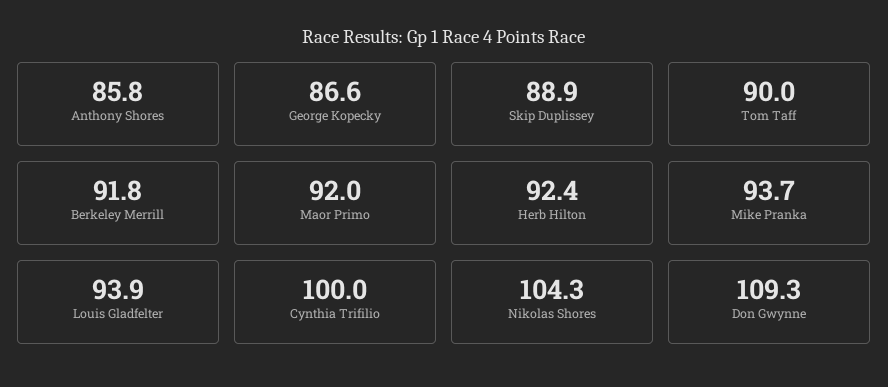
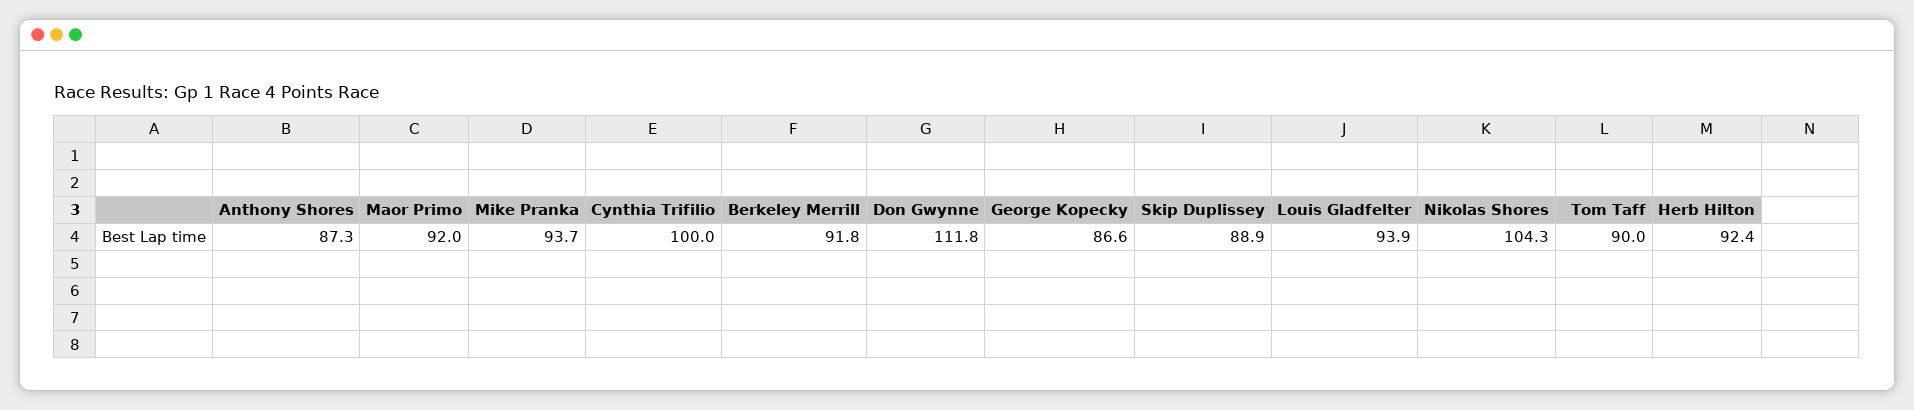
  {
-   "Anthony Shores": 85.8,
+   "Anthony Shores": 87.3,
    "George Kopecky": 86.6,
    "Skip Duplissey": 88.9,
    "Tom Taff": 90,
    "Berkeley Merrill": 91.8,
    "Maor Primo": 92,
    "Herb Hilton": 92.4,
    "Mike Pranka": 93.7,
    "Louis Gladfelter": 93.9,
    "Cynthia Trifilio": 100,
    "Nikolas Shores": 104.3,
-   "Don Gwynne": 109.3
+   "Don Gwynne": 111.8
  }

